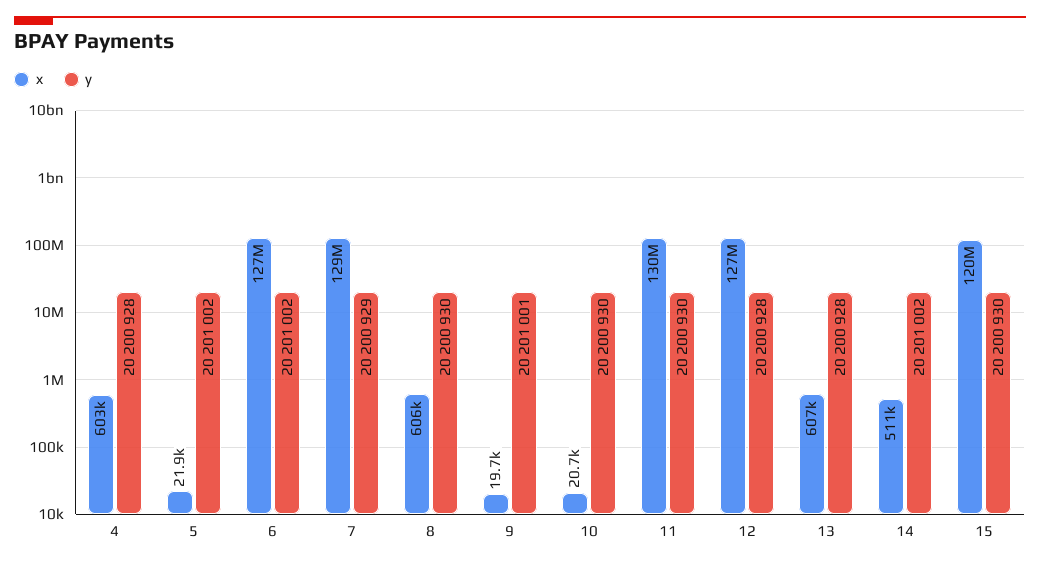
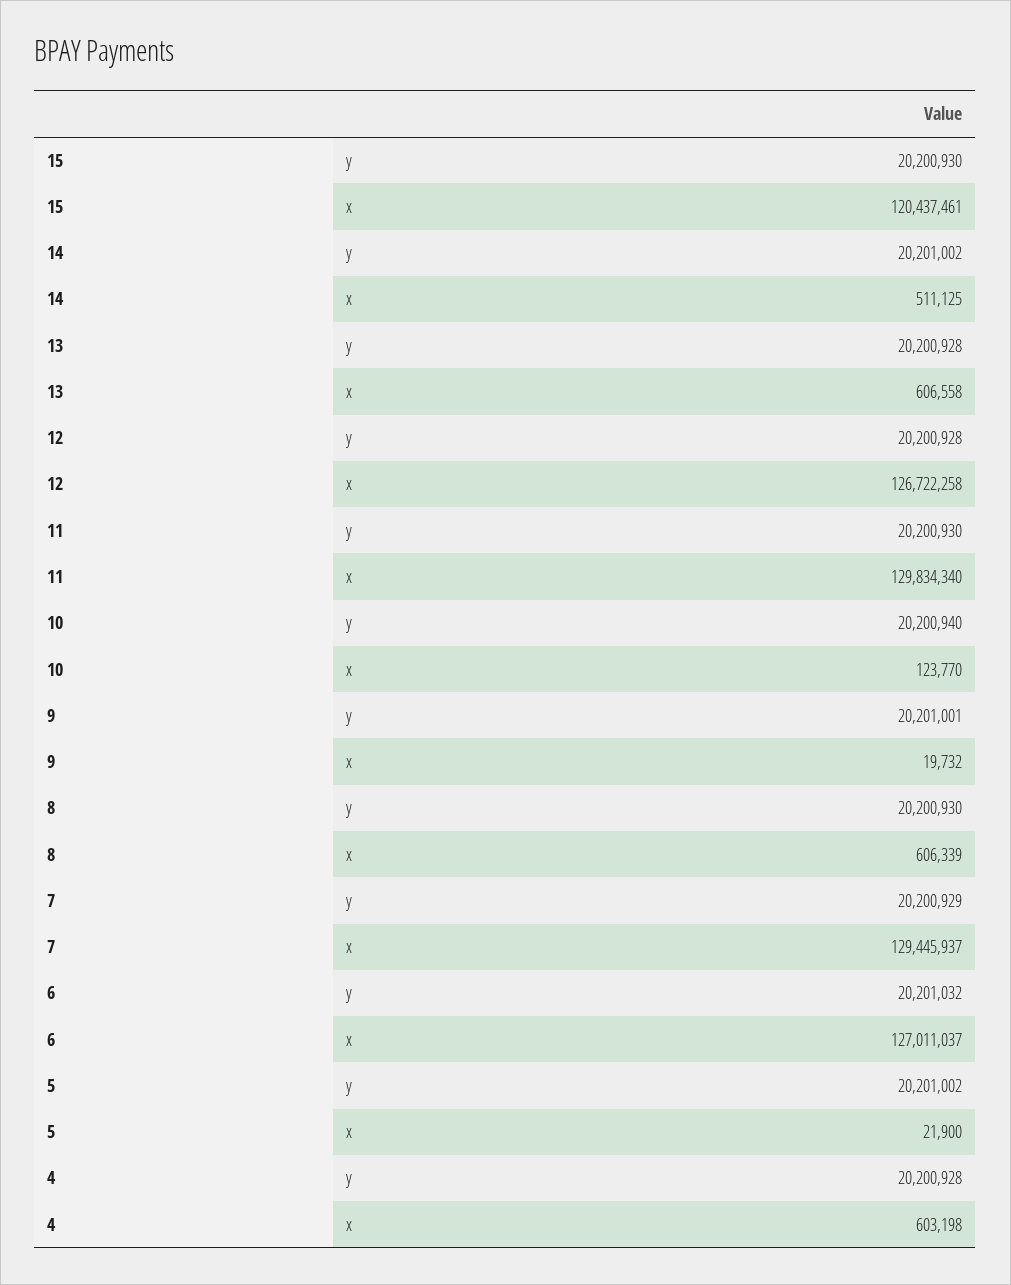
  {
    "x": {
      "4": 603198,
      "5": 21900,
      "6": 127011037,
      "7": 129445937,
      "8": 606339,
      "9": 19732,
-     "10": 20700,
+     "10": 123770,
      "11": 129834340,
      "12": 126722258,
      "13": 606558,
      "14": 511125,
      "15": 120437461
    },
    "y": {
      "4": 20200928,
      "5": 20201002,
-     "6": 20201002,
+     "6": 20201032,
      "7": 20200929,
      "8": 20200930,
      "9": 20201001,
-     "10": 20200930,
+     "10": 20200940,
      "11": 20200930,
      "12": 20200928,
      "13": 20200928,
      "14": 20201002,
      "15": 20200930
    }
  }

